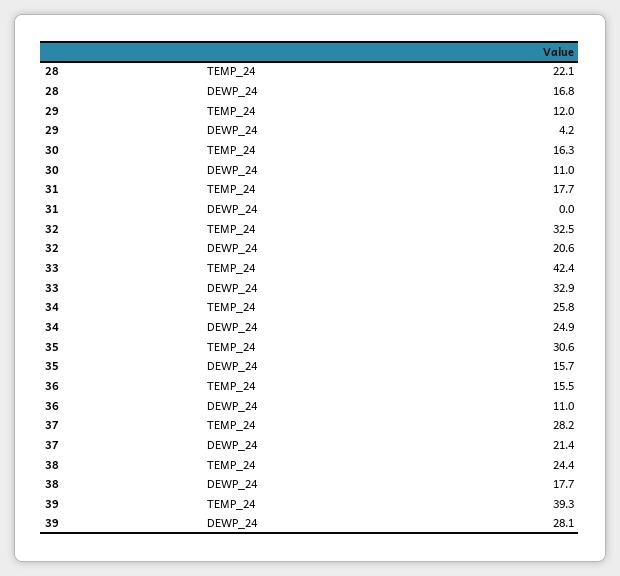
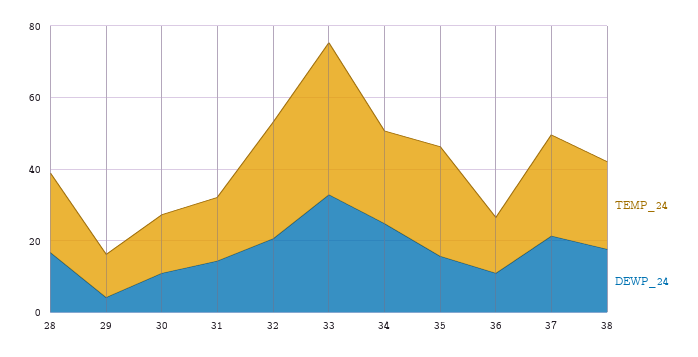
  {
    "TEMP_24": {
      "28": 22.1,
      "29": 12,
      "30": 16.3,
      "31": 17.7,
      "32": 32.5,
      "33": 42.4,
      "34": 25.8,
      "35": 30.6,
      "36": 15.5,
      "37": 28.2,
-     "38": 24.4,
+     "38": 24.4
-     "39": 39.3
    },
    "DEWP_24": {
      "28": 16.8,
      "29": 4.2,
      "30": 11,
-     "31": 0,
+     "31": 15,
      "32": 20.6,
      "33": 32.9,
      "34": 24.9,
      "35": 15.7,
      "36": 11,
      "37": 21.4,
-     "38": 17.7,
+     "38": 17.7
-     "39": 28.1
    }
  }

